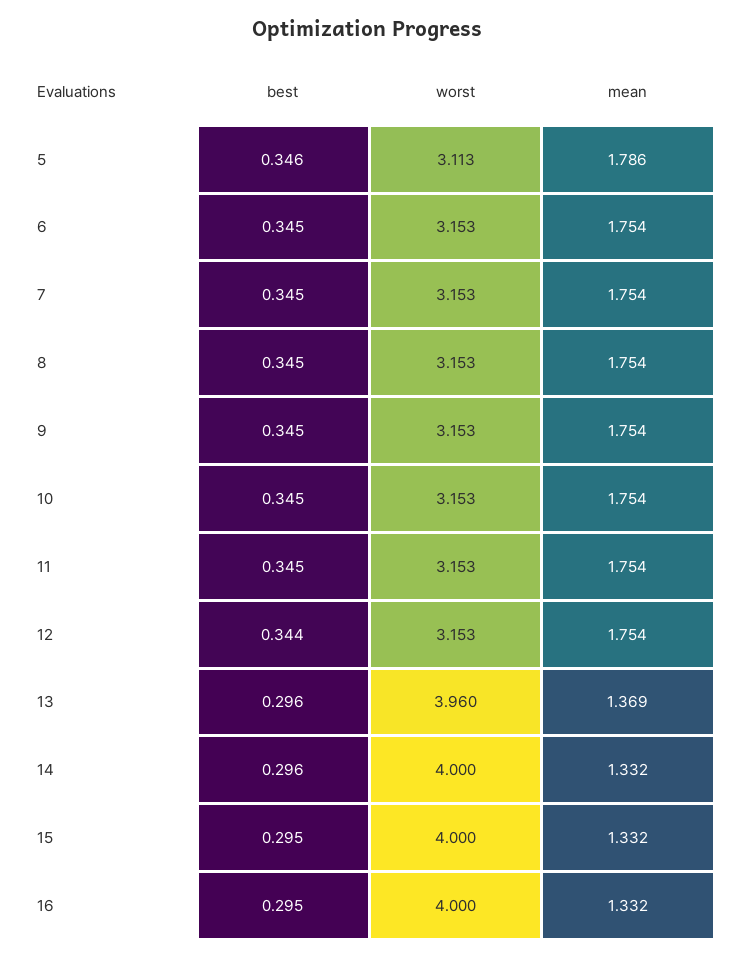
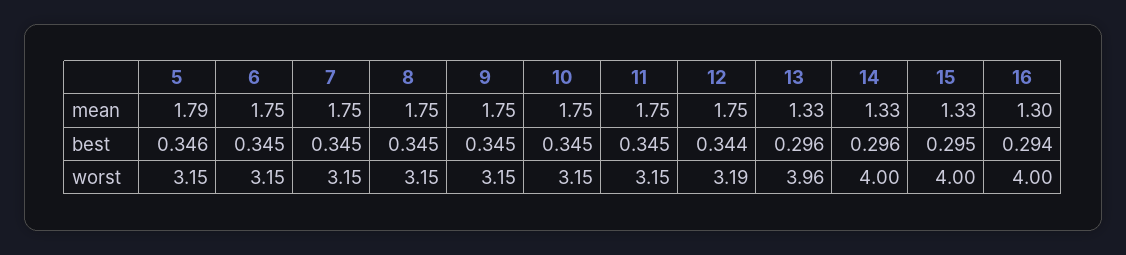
  {
    "best": {
      "5": 0.346,
      "6": 0.345,
      "7": 0.345,
      "8": 0.345,
      "9": 0.345,
      "10": 0.345,
      "11": 0.345,
      "12": 0.344,
      "13": 0.296,
      "14": 0.296,
      "15": 0.295,
-     "16": 0.295
+     "16": 0.294
    },
    "worst": {
-     "5": 3.113,
+     "5": 3.15,
      "6": 3.153,
      "7": 3.153,
      "8": 3.153,
      "9": 3.153,
      "10": 3.153,
      "11": 3.153,
-     "12": 3.153,
+     "12": 3.19,
      "13": 3.96,
      "14": 4,
      "15": 4,
      "16": 4
    },
    "mean": {
      "5": 1.786,
      "6": 1.754,
      "7": 1.754,
      "8": 1.754,
      "9": 1.754,
      "10": 1.754,
      "11": 1.754,
      "12": 1.754,
-     "13": 1.369,
+     "13": 1.33,
      "14": 1.332,
      "15": 1.332,
-     "16": 1.332
+     "16": 1.3
    }
  }

